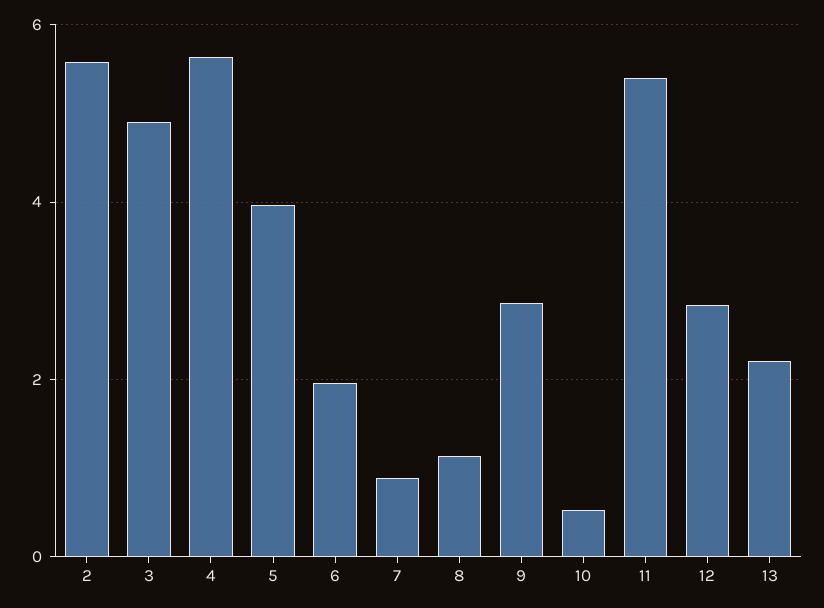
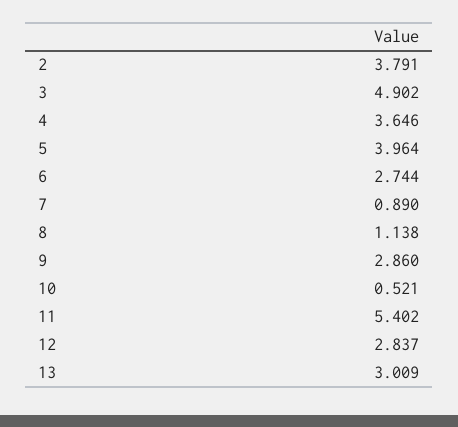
  {
-   "2": 5.6,
+   "2": 3.791,
    "3": 4.902,
-   "4": 5.6,
+   "4": 3.646,
    "5": 3.964,
-   "6": 2,
+   "6": 2.744,
    "7": 0.89,
    "8": 1.138,
    "9": 2.86,
    "10": 0.521,
    "11": 5.402,
    "12": 2.837,
-   "13": 2.2
+   "13": 3.009
  }

